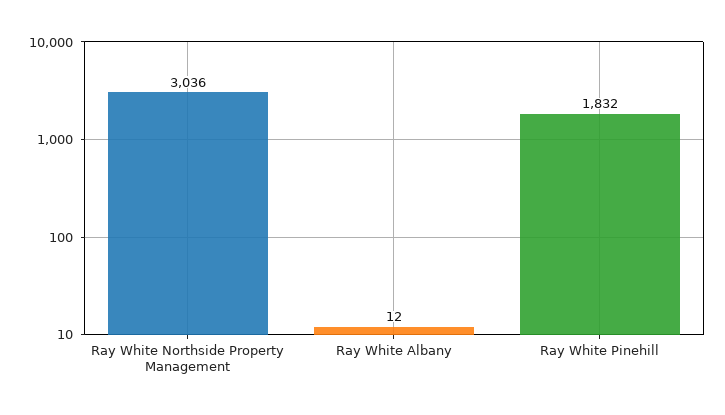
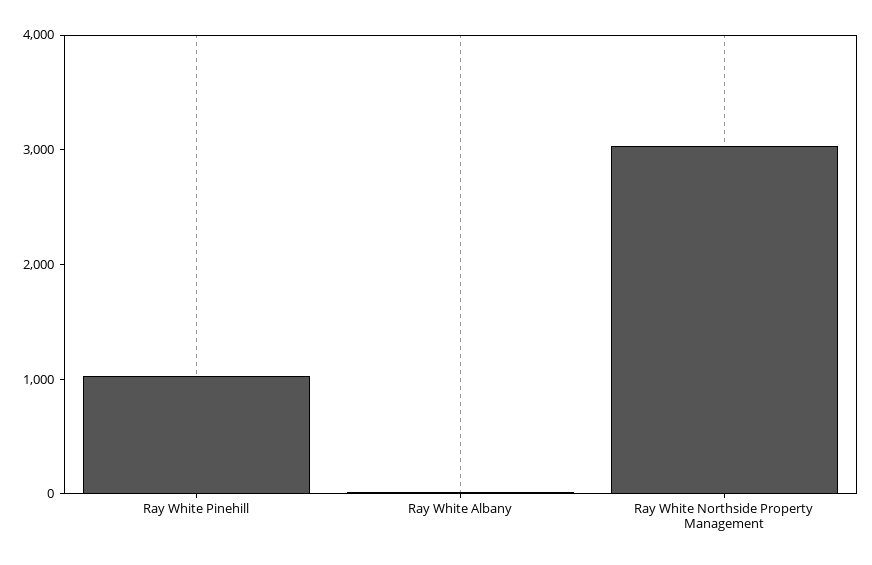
  {
    "Ray White Northside Property Management": 3036,
    "Ray White Albany": 12,
-   "Ray White Pinehill": 1832
+   "Ray White Pinehill": 1000
  }

